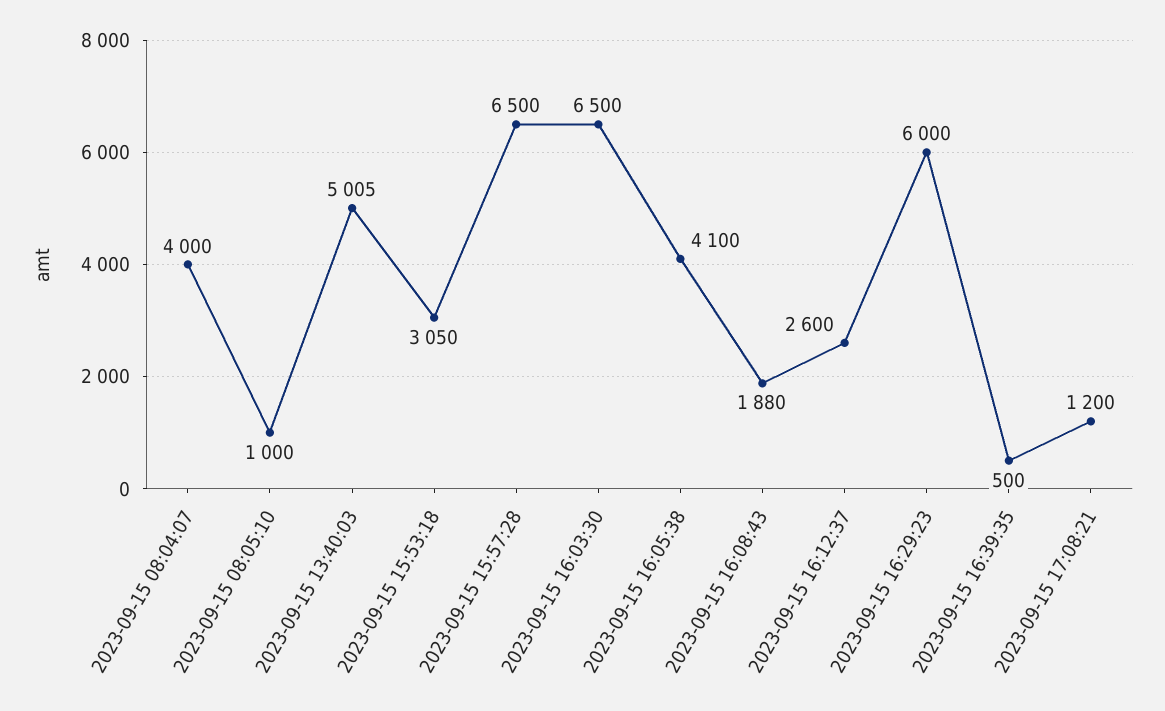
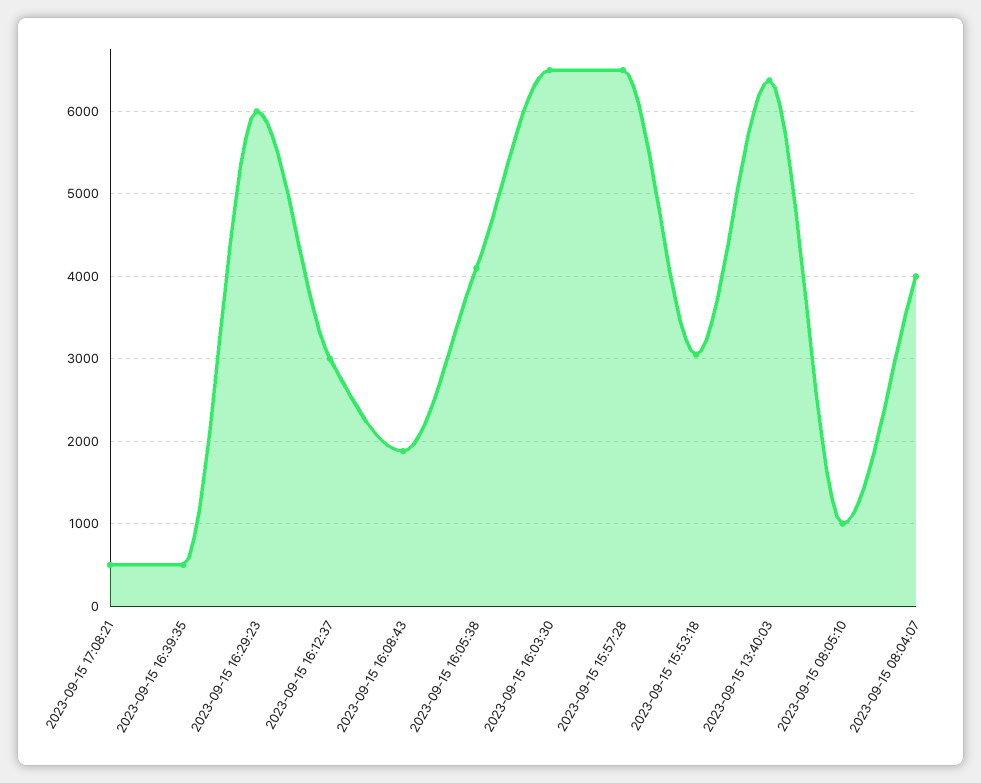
  {
    "2023-09-15 08:04:07": 4000,
    "2023-09-15 08:05:10": 1000,
-   "2023-09-15 13:40:03": 5005,
+   "2023-09-15 13:40:03": 6400,
    "2023-09-15 15:53:18": 3050,
    "2023-09-15 15:57:28": 6500,
    "2023-09-15 16:03:30": 6500,
    "2023-09-15 16:05:38": 4100,
    "2023-09-15 16:08:43": 1880,
-   "2023-09-15 16:12:37": 2600,
+   "2023-09-15 16:12:37": 3000,
    "2023-09-15 16:29:23": 6000,
    "2023-09-15 16:39:35": 500,
-   "2023-09-15 17:08:21": 1200
+   "2023-09-15 17:08:21": 500
  }

